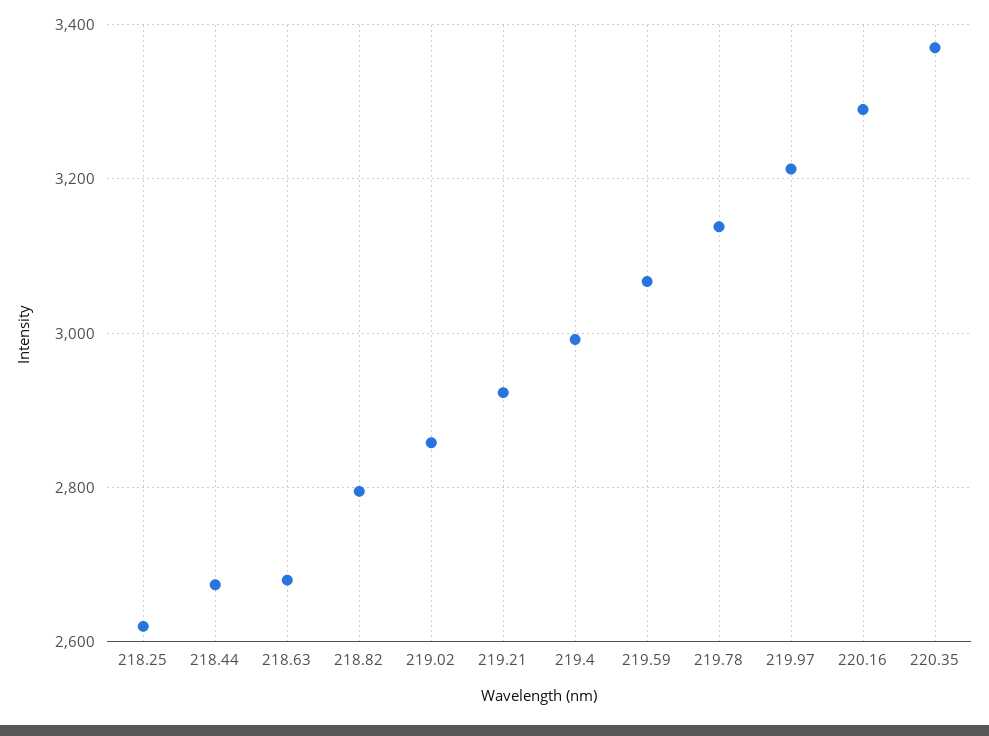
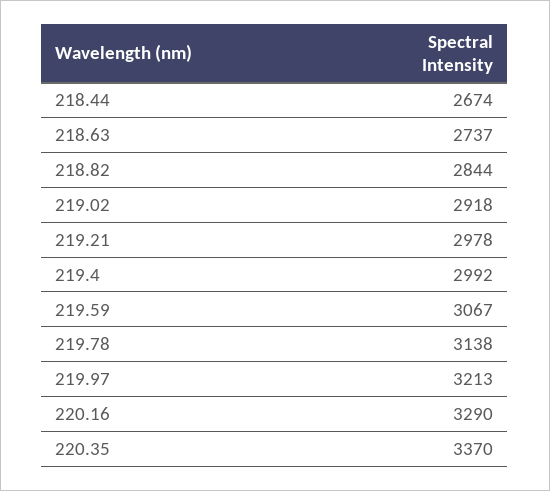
  {
-   "218.25": 2620,
    "218.44": 2674,
-   "218.63": 2680,
+   "218.63": 2737,
-   "218.82": 2800,
+   "218.82": 2844,
-   "219.02": 2860,
+   "219.02": 2918,
-   "219.21": 2920,
+   "219.21": 2978,
    "219.4": 2992,
    "219.59": 3067,
    "219.78": 3138,
    "219.97": 3213,
    "220.16": 3290,
    "220.35": 3370
  }

